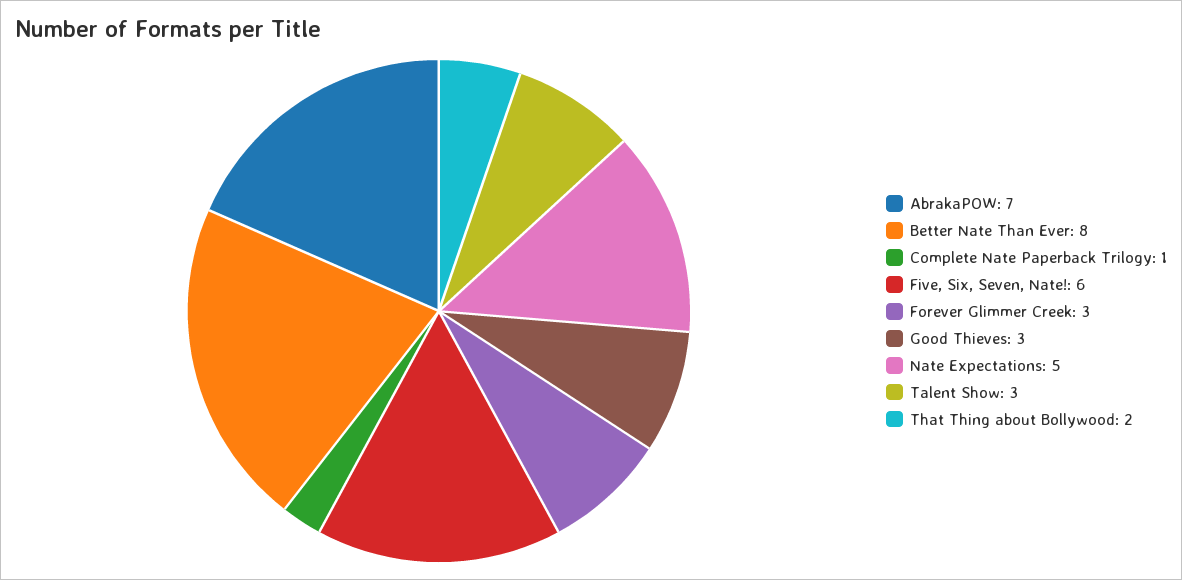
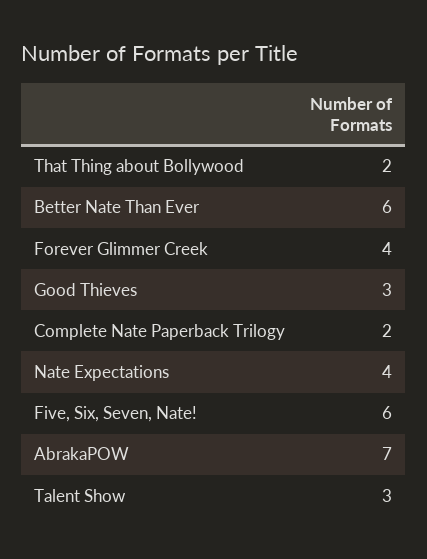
  {
    "AbrakaPOW": 7,
-   "Better Nate Than Ever": 8,
+   "Better Nate Than Ever": 6,
-   "Complete Nate Paperback Trilogy": 1,
+   "Complete Nate Paperback Trilogy": 2,
    "Five, Six, Seven, Nate!": 6,
-   "Forever Glimmer Creek": 3,
+   "Forever Glimmer Creek": 4,
    "Good Thieves": 3,
-   "Nate Expectations": 5,
+   "Nate Expectations": 4,
    "Talent Show": 3,
    "That Thing about Bollywood": 2
  }

